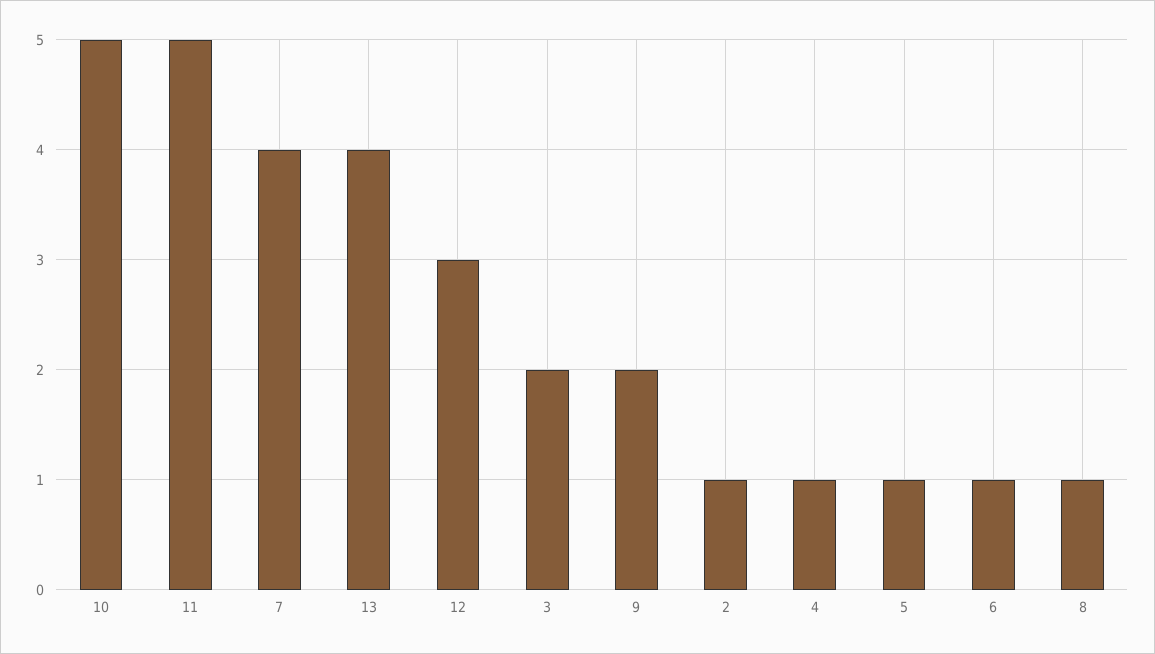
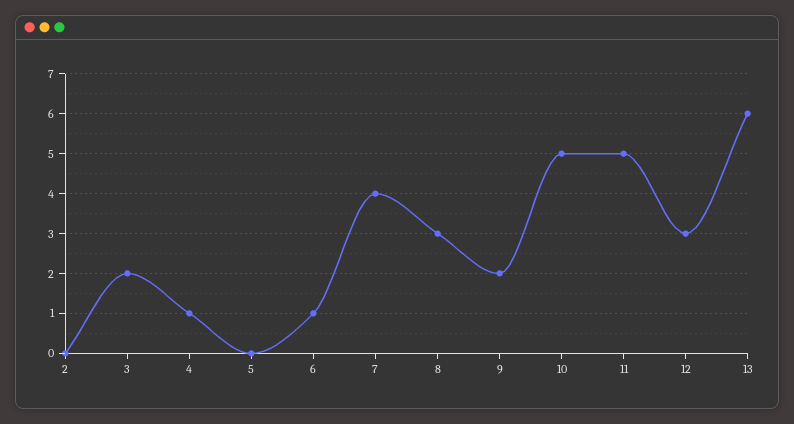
  {
    "10": 5,
    "11": 5,
    "7": 4,
-   "13": 4,
+   "13": 6,
    "12": 3,
    "3": 2,
    "9": 2,
-   "2": 1,
+   "2": 0,
    "4": 1,
-   "5": 1,
+   "5": 0,
    "6": 1,
-   "8": 1
+   "8": 3
  }

